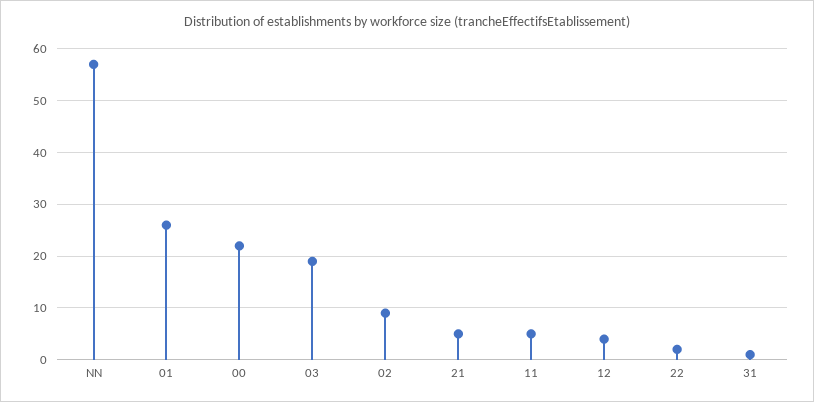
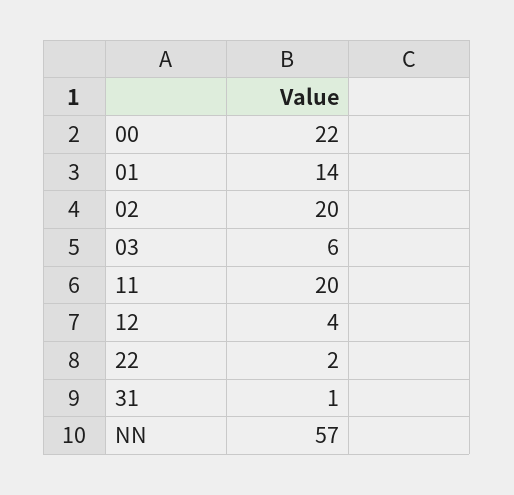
  {
    "NN": 57,
-   "01": 25,
+   "01": 14,
    "00": 22,
-   "03": 20,
+   "03": 6,
-   "02": 10,
+   "02": 20,
-   "21": 5,
-   "11": 5,
+   "11": 20,
    "12": 4,
    "22": 2,
    "31": 1
  }

